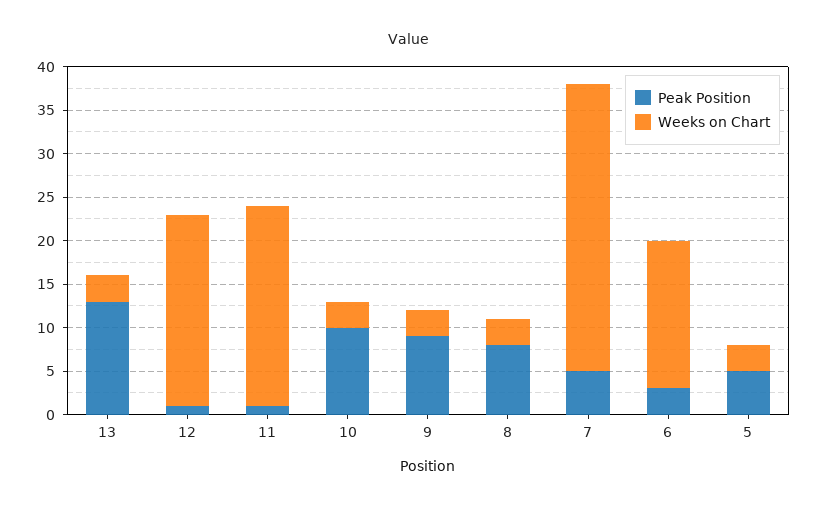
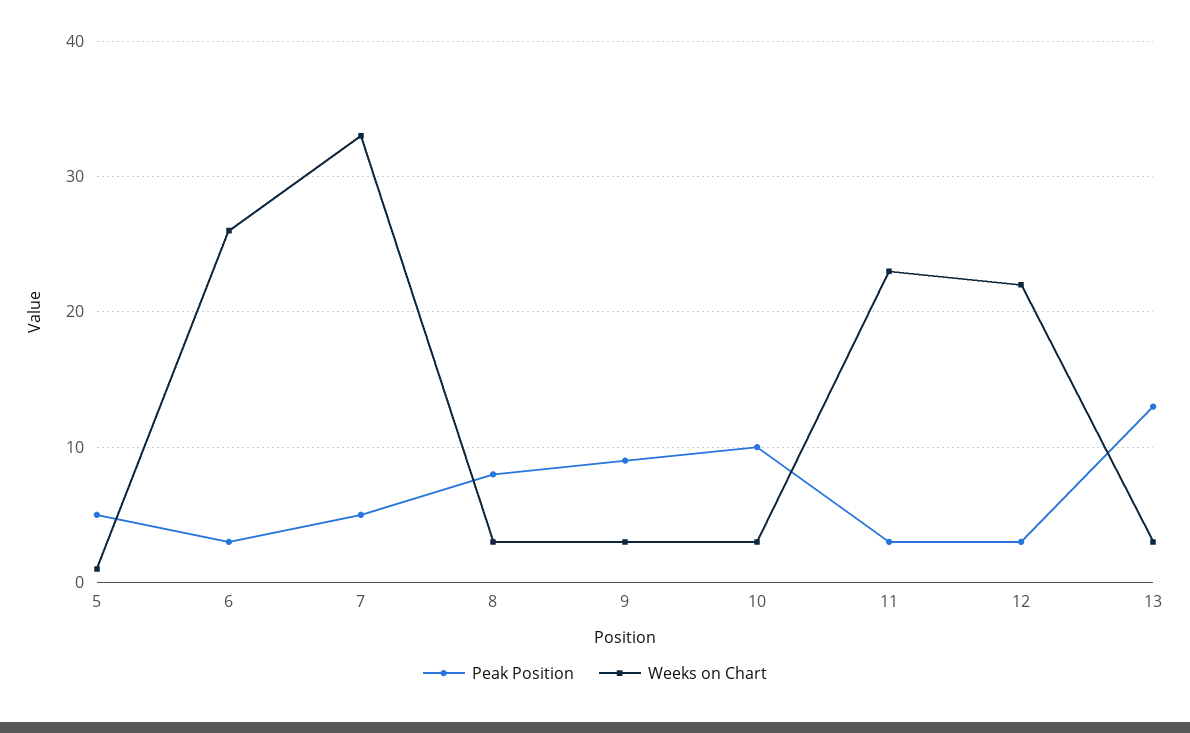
  {
    "Peak Position": {
      "13": 13,
-     "12": 1,
+     "12": 3,
-     "11": 1,
+     "11": 3,
      "10": 10,
      "9": 9,
      "8": 8,
      "7": 5,
      "6": 3,
      "5": 5
    },
    "Weeks on Chart": {
      "13": 3,
      "12": 22,
      "11": 23,
      "10": 3,
      "9": 3,
      "8": 3,
      "7": 33,
-     "6": 17,
+     "6": 26,
-     "5": 3
+     "5": 1
    }
  }

